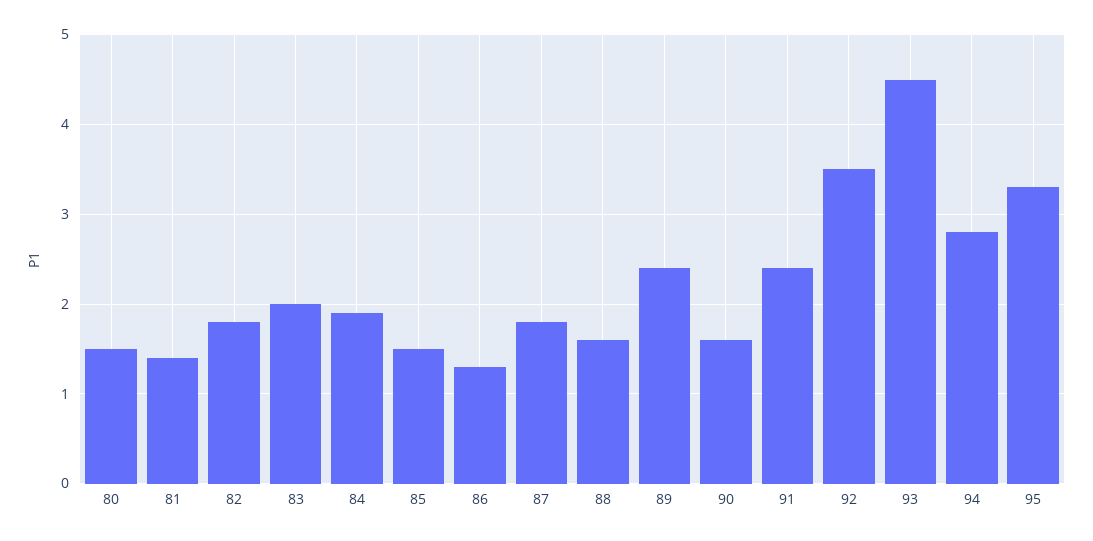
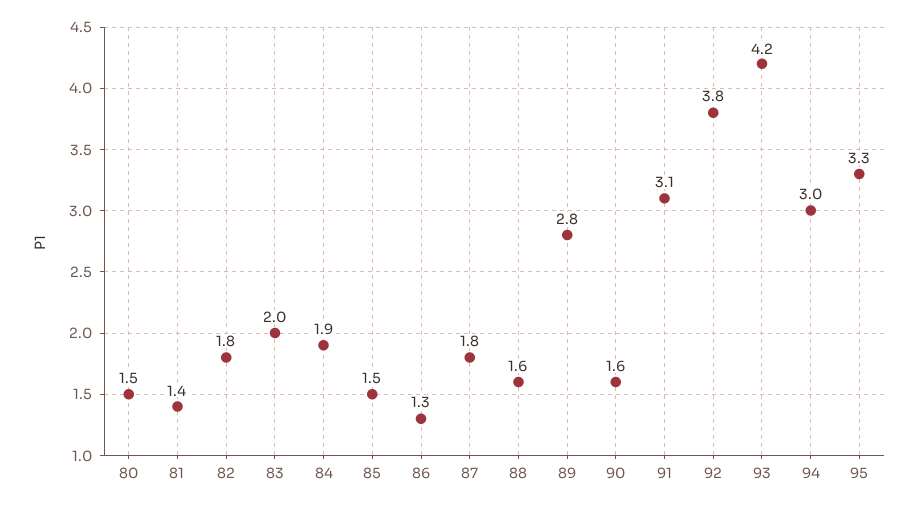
  {
    "80": 1.5,
    "81": 1.4,
    "82": 1.8,
    "83": 2,
    "84": 1.9,
    "85": 1.5,
    "86": 1.3,
    "87": 1.8,
    "88": 1.6,
-   "89": 2.4,
+   "89": 2.8,
    "90": 1.6,
-   "91": 2.4,
+   "91": 3.1,
-   "92": 3.5,
+   "92": 3.8,
-   "93": 4.5,
+   "93": 4.2,
-   "94": 2.8,
+   "94": 3,
    "95": 3.3
  }

